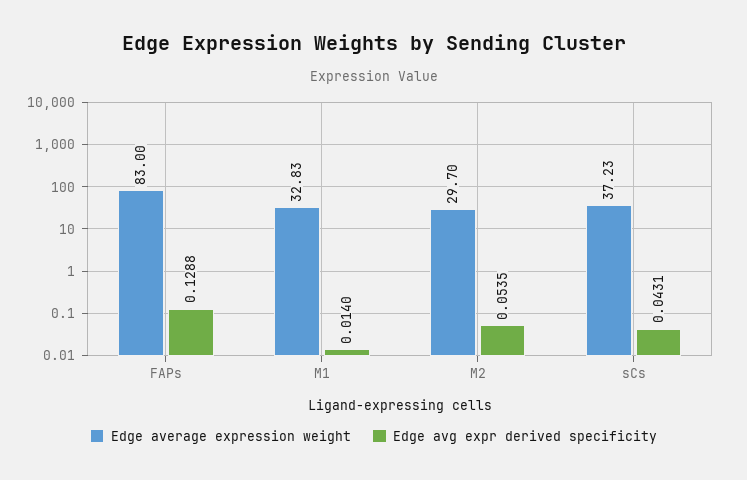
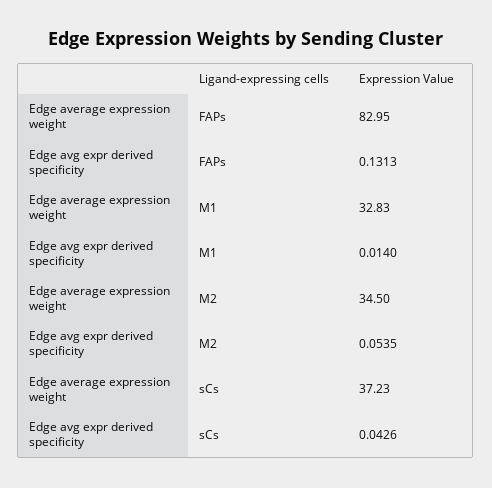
  {
    "Edge average expression weight": {
-     "FAPs": 83,
+     "FAPs": 82.95,
      "M1": 32.83,
-     "M2": 29.7,
+     "M2": 34.5,
      "sCs": 37.23
    },
    "Edge avg expr derived specificity": {
-     "FAPs": 0.1288,
+     "FAPs": 0.1313,
      "M1": 0.014,
      "M2": 0.0535,
-     "sCs": 0.0431
+     "sCs": 0.0426
    }
  }

